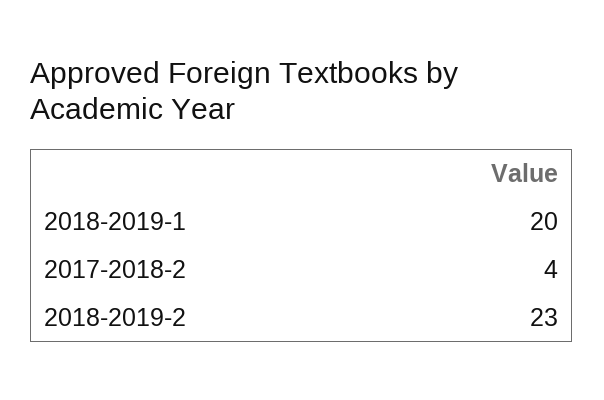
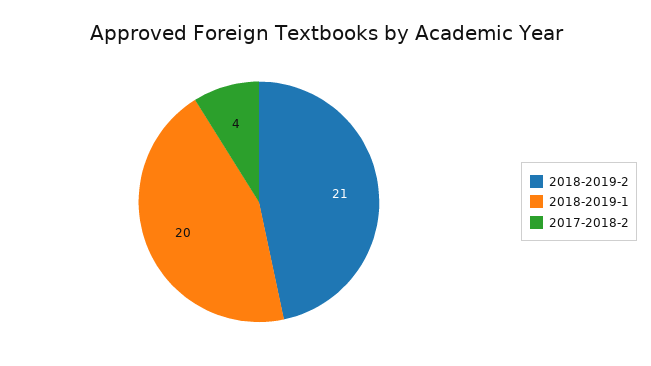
  {
    "2018-2019-1": 20,
    "2017-2018-2": 4,
-   "2018-2019-2": 23
+   "2018-2019-2": 21
  }

